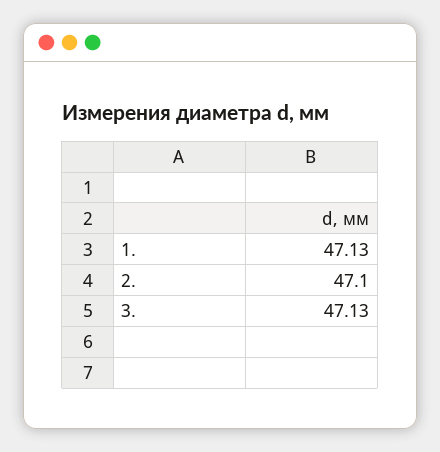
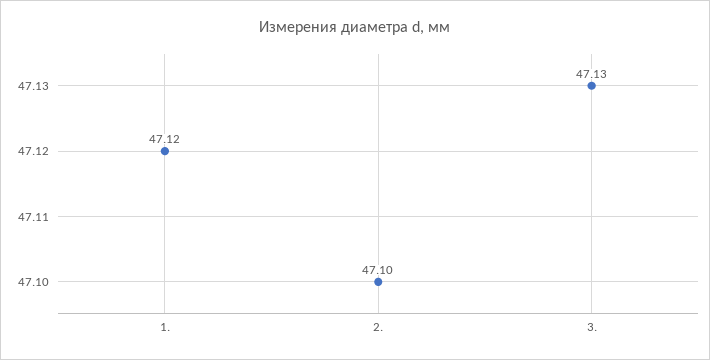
  {
-   "1.": 47.13,
+   "1.": 47.12,
    "2.": 47.1,
    "3.": 47.13
  }

